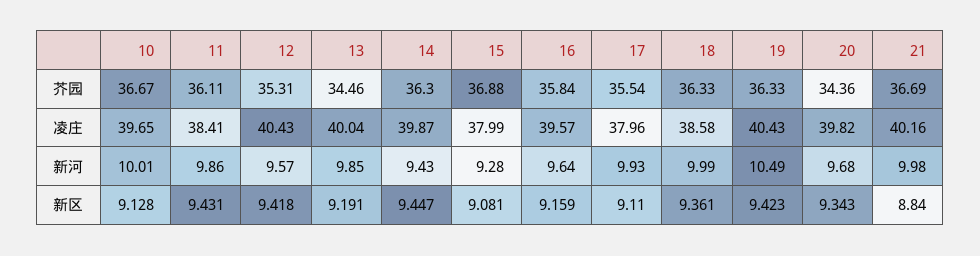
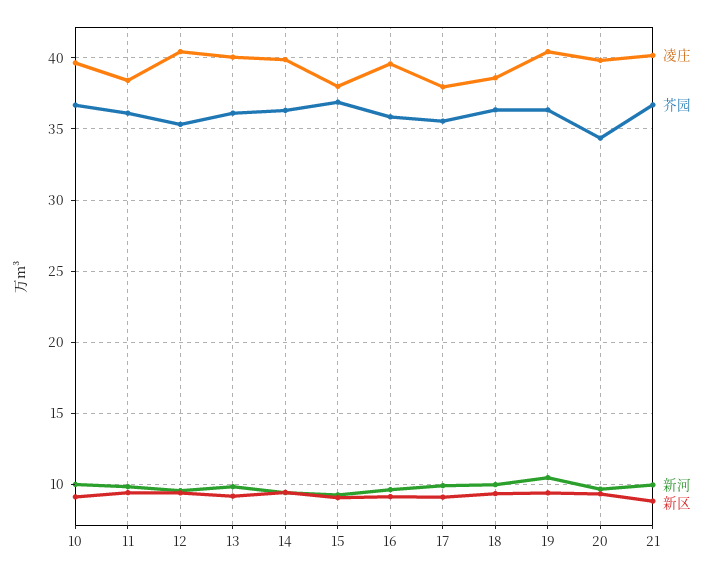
  {
    "芥园": {
      "10": 36.67,
      "11": 36.11,
      "12": 35.31,
-     "13": 34.46,
+     "13": 36,
      "14": 36.3,
      "15": 36.88,
      "16": 35.84,
      "17": 35.54,
      "18": 36.33,
      "19": 36.33,
      "20": 34.36,
      "21": 36.69
    },
    "凌庄": {
      "10": 39.65,
      "11": 38.41,
      "12": 40.43,
      "13": 40.04,
      "14": 39.87,
      "15": 37.99,
      "16": 39.57,
      "17": 37.96,
      "18": 38.58,
      "19": 40.43,
      "20": 39.82,
      "21": 40.16
    },
    "新河": {
      "10": 10.01,
      "11": 9.86,
      "12": 9.57,
      "13": 9.85,
      "14": 9.43,
      "15": 9.28,
      "16": 9.64,
      "17": 9.93,
      "18": 9.99,
      "19": 10.49,
      "20": 9.68,
      "21": 9.98
    },
    "新区": {
      "10": 9.128,
      "11": 9.431,
      "12": 9.418,
      "13": 9.191,
      "14": 9.447,
      "15": 9.081,
      "16": 9.159,
      "17": 9.11,
      "18": 9.361,
      "19": 9.423,
      "20": 9.343,
      "21": 8.84
    }
  }

